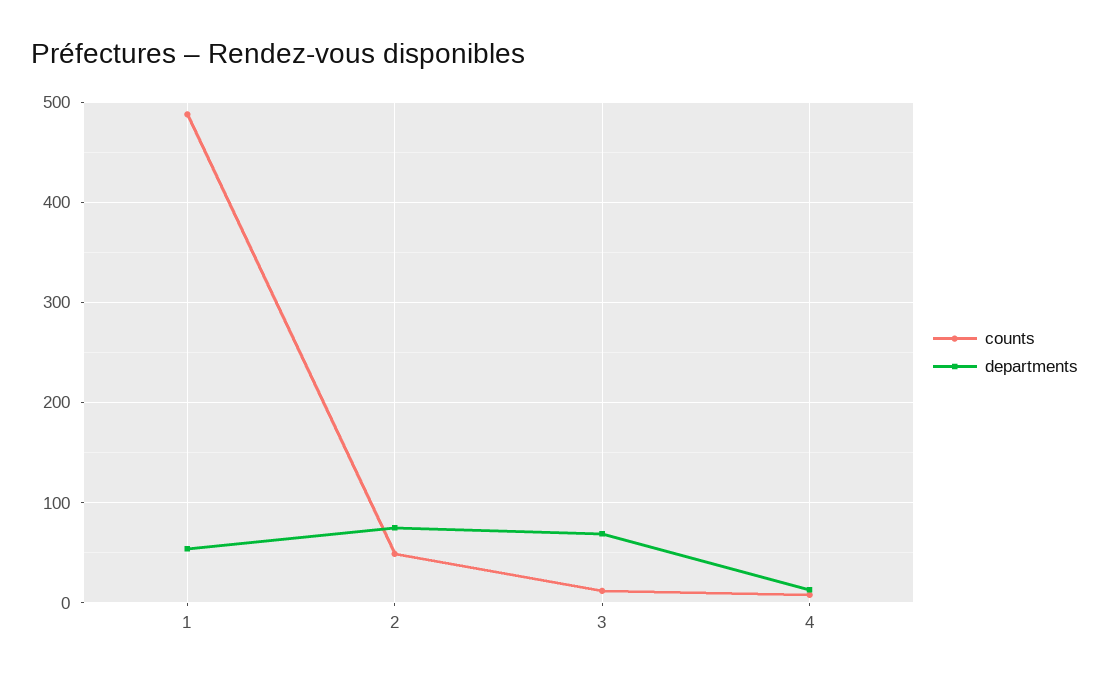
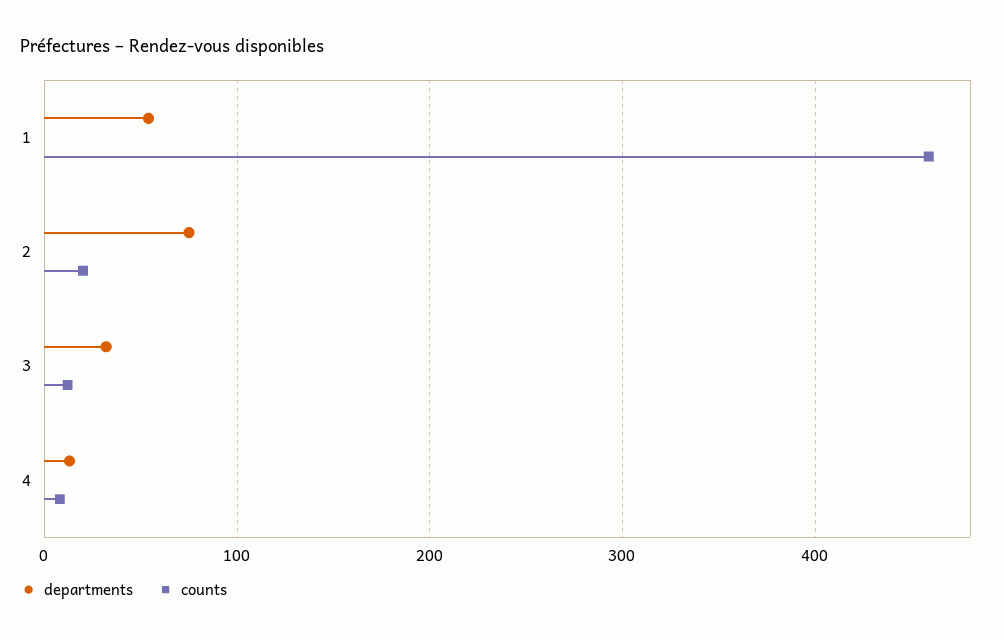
  {
    "counts": {
-     "1": 490,
+     "1": 460,
-     "2": 50,
+     "2": 20,
      "3": 10,
      "4": 10
    },
    "departments": {
      "1": 50,
      "2": 80,
-     "3": 70,
+     "3": 30,
      "4": 10
    }
  }

